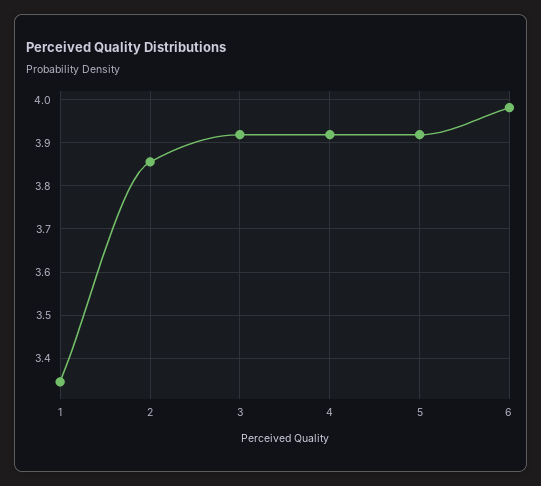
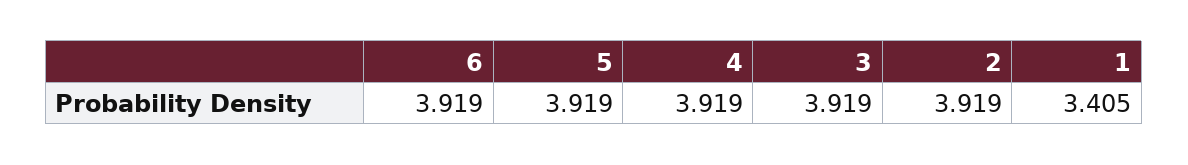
  {
-   "1": 3.34,
+   "1": 3.405,
-   "2": 3.86,
+   "2": 3.919,
    "3": 3.919,
    "4": 3.919,
    "5": 3.919,
-   "6": 3.98
+   "6": 3.919
  }

